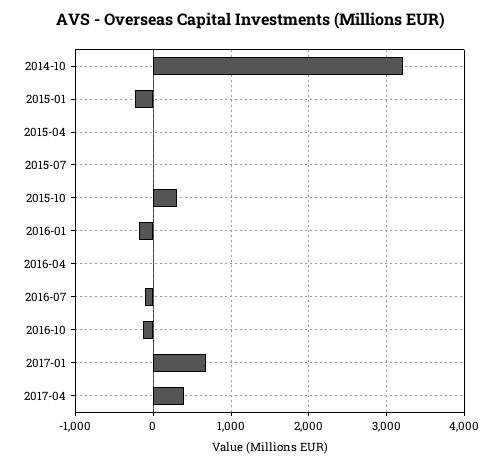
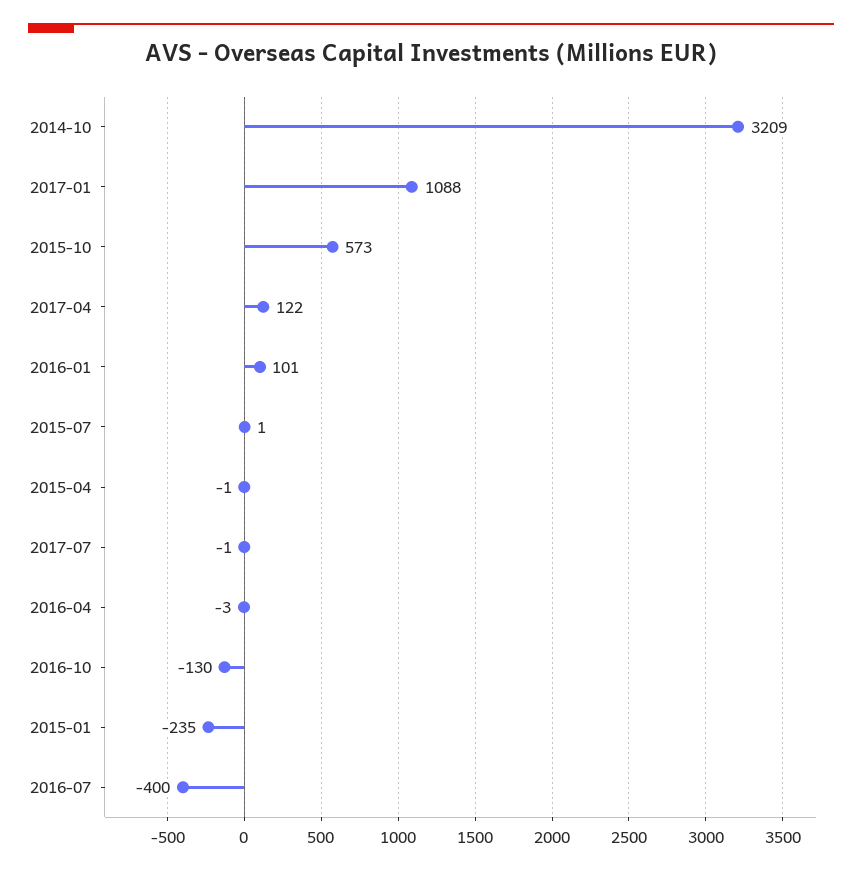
  {
    "2014-10": 3209,
    "2015-01": -235,
    "2015-04": -1,
    "2015-07": 1,
-   "2015-10": 300,
+   "2015-10": 573,
-   "2016-01": -200,
+   "2016-01": 101,
    "2016-04": -3,
-   "2016-07": -100,
+   "2016-07": -400,
    "2016-10": -130,
-   "2017-01": 700,
+   "2017-01": 1088,
-   "2017-04": 400
+   "2017-04": 122,
+   "2017-07": -1
  }

